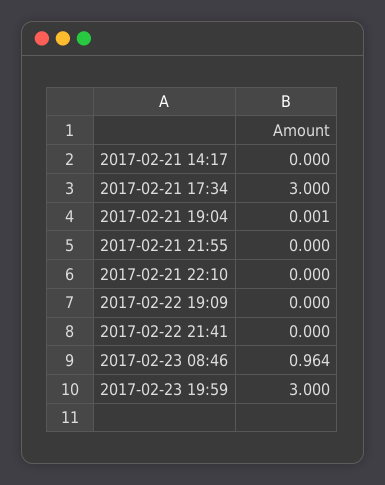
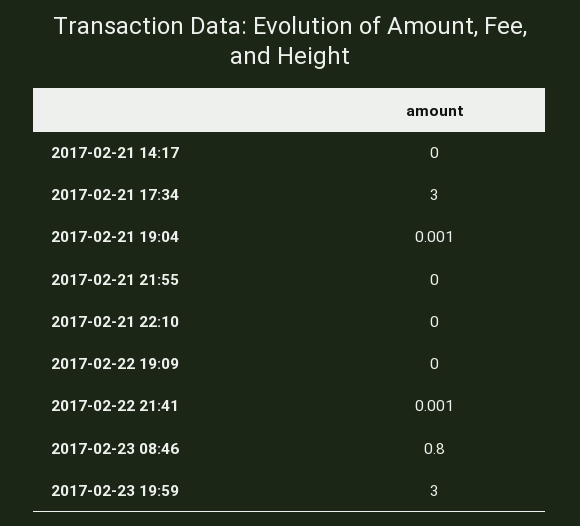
  {
    "2017-02-21 14:17": 0,
    "2017-02-21 17:34": 3,
    "2017-02-21 19:04": 0.001,
    "2017-02-21 21:55": 0,
    "2017-02-21 22:10": 0,
    "2017-02-22 19:09": 0,
-   "2017-02-22 21:41": 0,
+   "2017-02-22 21:41": 0.001,
-   "2017-02-23 08:46": 0.964,
+   "2017-02-23 08:46": 0.8,
    "2017-02-23 19:59": 3
  }

